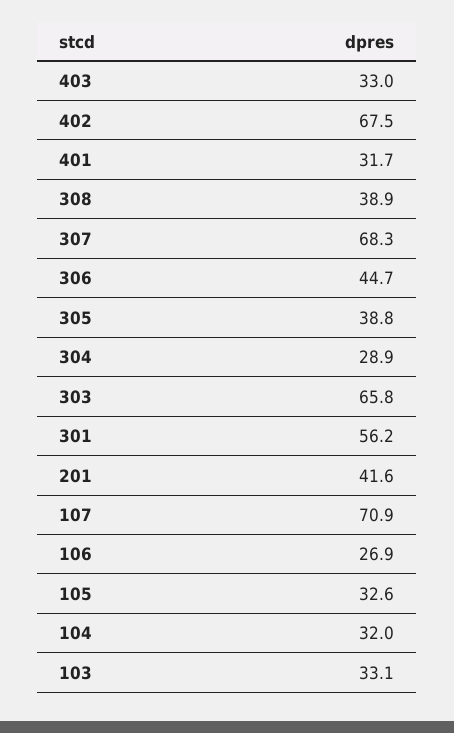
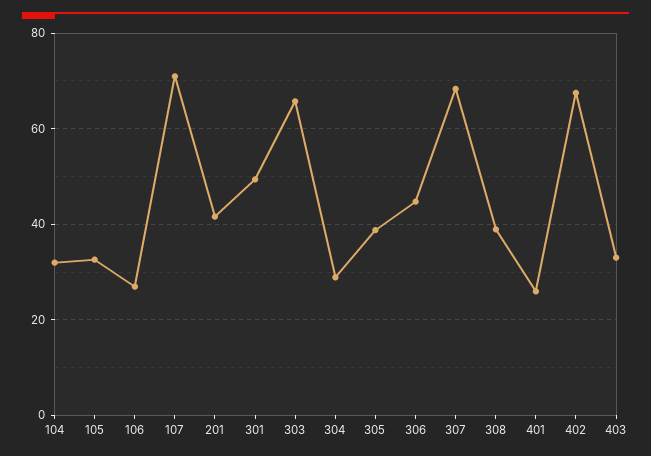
  {
    "403": 33,
    "402": 67.5,
-   "401": 31.7,
+   "401": 26,
    "308": 38.9,
    "307": 68.3,
    "306": 44.7,
    "305": 38.8,
    "304": 28.9,
    "303": 65.8,
-   "301": 56.2,
+   "301": 50,
    "201": 41.6,
    "107": 70.9,
    "106": 26.9,
    "105": 32.6,
-   "104": 32,
+   "104": 32
-   "103": 33.1
  }

